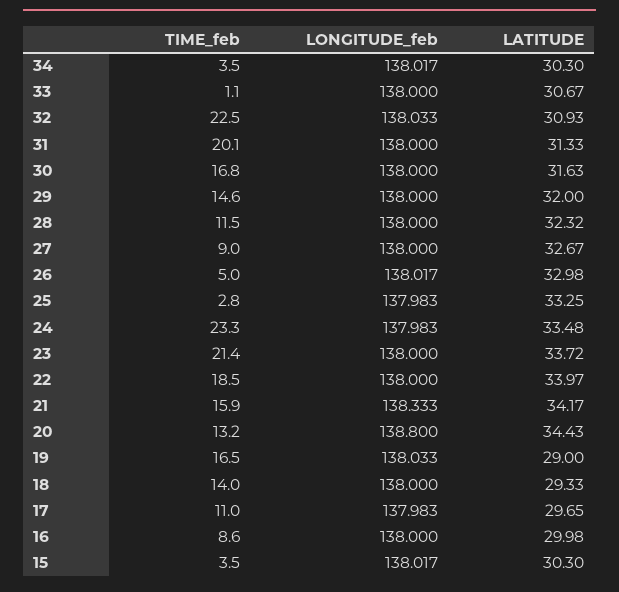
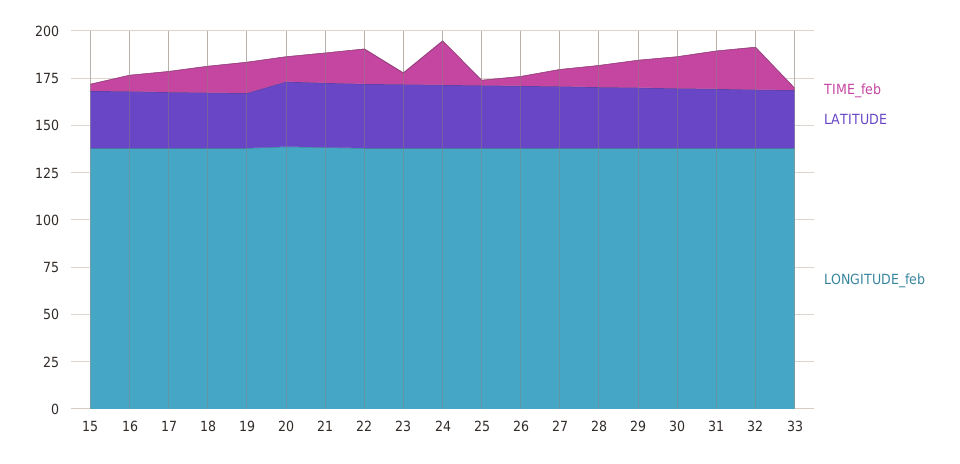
  {
    "TIME_feb": {
-     "34": 3.5,
      "33": 1.1,
      "32": 22.5,
      "31": 20.1,
      "30": 16.8,
      "29": 14.6,
      "28": 11.5,
      "27": 9,
      "26": 5,
      "25": 2.8,
      "24": 23.3,
-     "23": 21.4,
+     "23": 5,
      "22": 18.5,
      "21": 15.9,
      "20": 13.2,
      "19": 16.5,
      "18": 14,
      "17": 11,
      "16": 8.6,
      "15": 3.5
    },
    "LONGITUDE_feb": {
-     "34": 138.017,
      "33": 138,
      "32": 138.033,
      "31": 138,
      "30": 138,
      "29": 138,
      "28": 138,
      "27": 138,
      "26": 138.017,
      "25": 137.983,
      "24": 137.983,
      "23": 138,
      "22": 138,
      "21": 138.333,
      "20": 138.8,
      "19": 138.033,
      "18": 138,
      "17": 137.983,
      "16": 138,
      "15": 138.017
    },
    "LATITUDE": {
-     "34": 30.3,
      "33": 30.67,
      "32": 30.93,
      "31": 31.33,
      "30": 31.63,
      "29": 32,
      "28": 32.32,
      "27": 32.67,
      "26": 32.98,
      "25": 33.25,
      "24": 33.48,
      "23": 33.72,
      "22": 33.97,
      "21": 34.17,
      "20": 34.43,
      "19": 29,
      "18": 29.33,
      "17": 29.65,
      "16": 29.98,
      "15": 30.3
    }
  }

